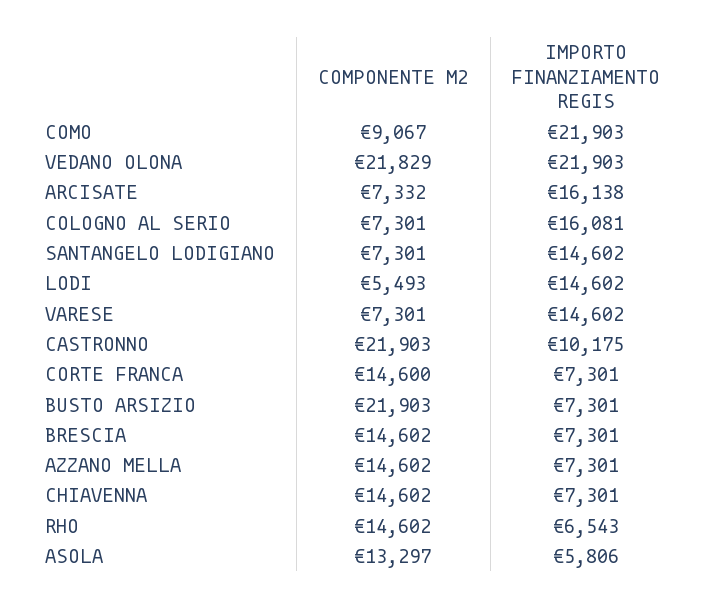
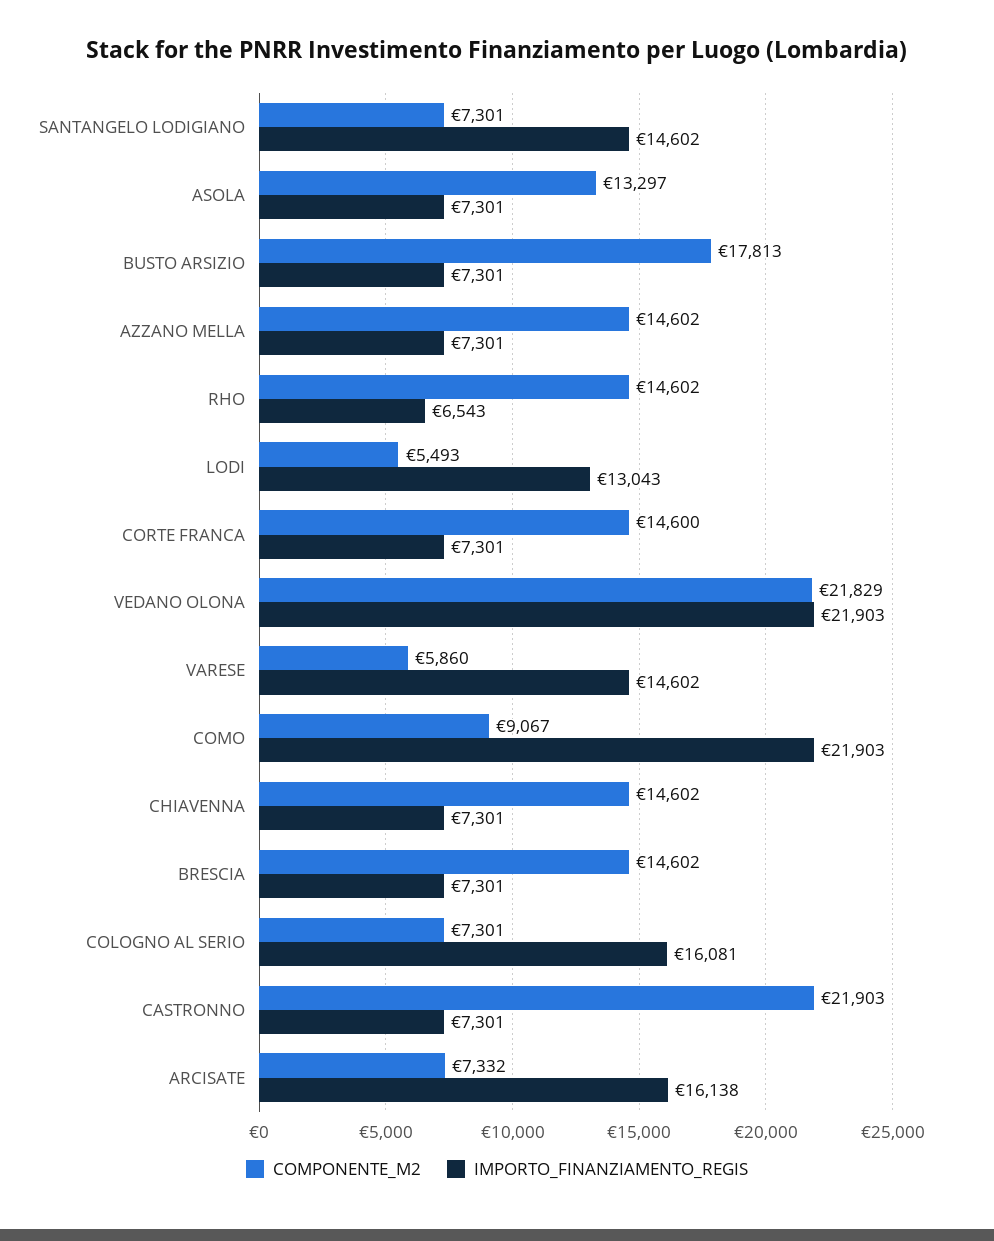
  {
    "COMPONENTE M2": {
      "COMO": 9067,
      "VEDANO OLONA": 21829,
      "ARCISATE": 7332,
      "COLOGNO AL SERIO": 7301,
      "SANTANGELO LODIGIANO": 7301,
      "LODI": 5493,
-     "VARESE": 7301,
+     "VARESE": 5860,
      "CASTRONNO": 21903,
      "CORTE FRANCA": 14600,
-     "BUSTO ARSIZIO": 21903,
+     "BUSTO ARSIZIO": 17813,
      "BRESCIA": 14602,
      "AZZANO MELLA": 14602,
      "CHIAVENNA": 14602,
      "RHO": 14602,
      "ASOLA": 13297
    },
    "IMPORTO FINANZIAMENTO REGIS": {
      "COMO": 21903,
      "VEDANO OLONA": 21903,
      "ARCISATE": 16138,
      "COLOGNO AL SERIO": 16081,
      "SANTANGELO LODIGIANO": 14602,
-     "LODI": 14602,
+     "LODI": 13043,
      "VARESE": 14602,
-     "CASTRONNO": 10175,
+     "CASTRONNO": 7301,
      "CORTE FRANCA": 7301,
      "BUSTO ARSIZIO": 7301,
      "BRESCIA": 7301,
      "AZZANO MELLA": 7301,
      "CHIAVENNA": 7301,
      "RHO": 6543,
-     "ASOLA": 5806
+     "ASOLA": 7301
    }
  }

